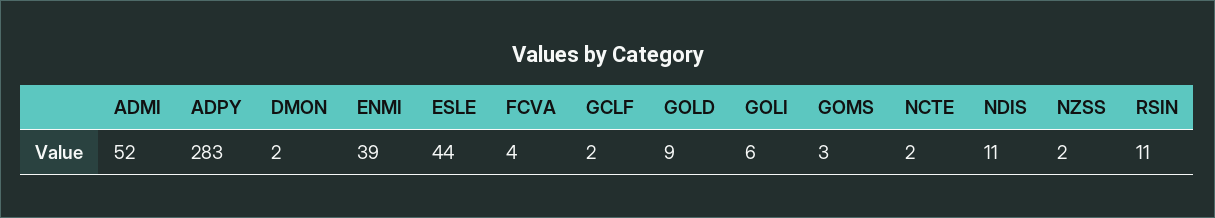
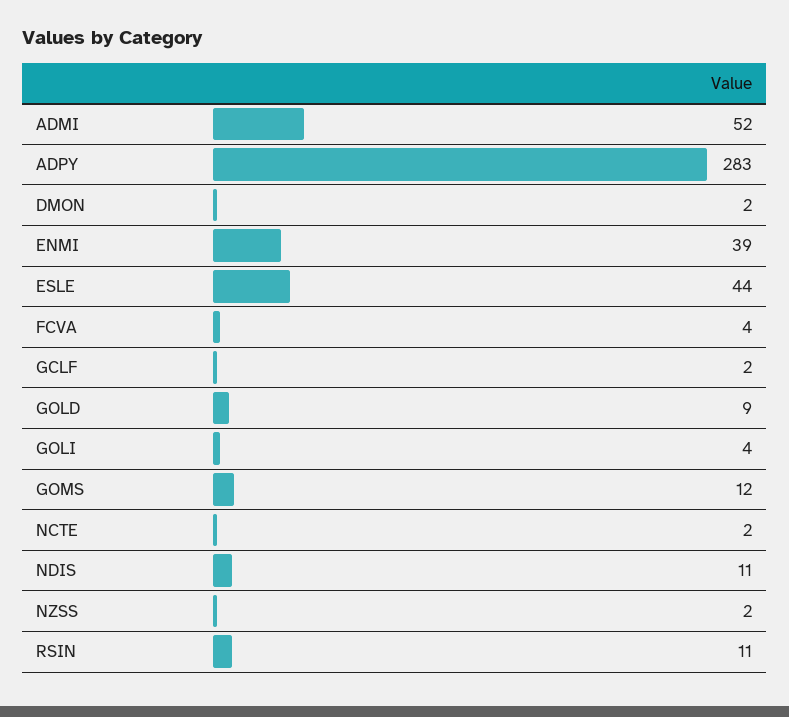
  {
    "ADMI": 52,
    "ADPY": 283,
    "DMON": 2,
    "ENMI": 39,
    "ESLE": 44,
    "FCVA": 4,
    "GCLF": 2,
    "GOLD": 9,
-   "GOLI": 6,
+   "GOLI": 4,
-   "GOMS": 3,
+   "GOMS": 12,
    "NCTE": 2,
    "NDIS": 11,
    "NZSS": 2,
    "RSIN": 11
  }

